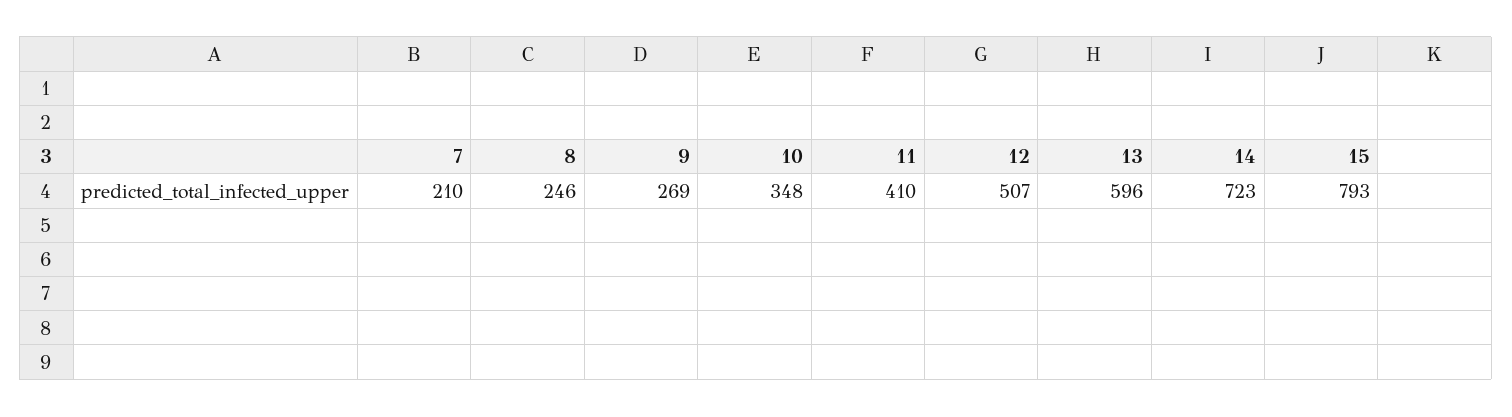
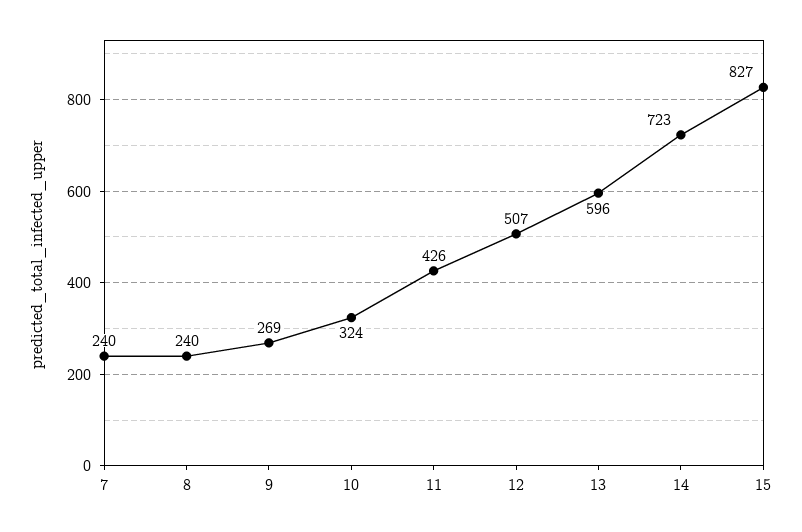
  {
-   "7": 210,
+   "7": 240,
-   "8": 246,
+   "8": 240,
    "9": 269,
-   "10": 348,
+   "10": 324,
-   "11": 410,
+   "11": 426,
    "12": 507,
    "13": 596,
    "14": 723,
-   "15": 793
+   "15": 827
  }

